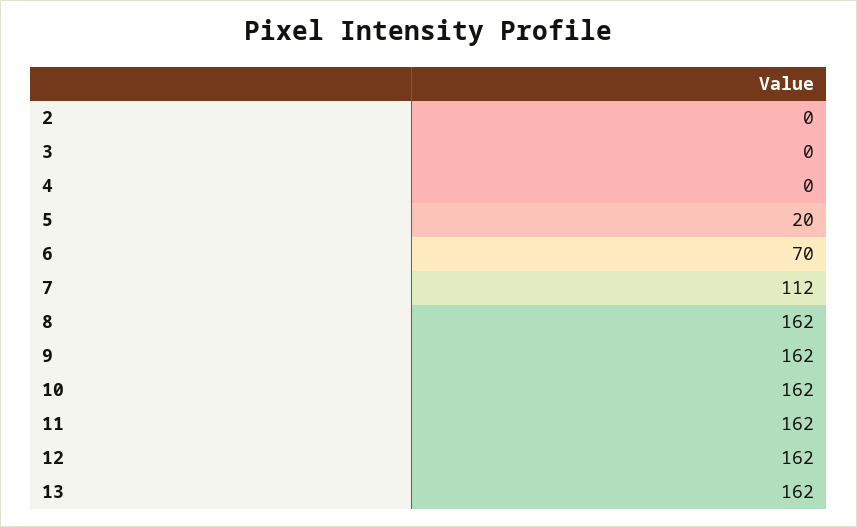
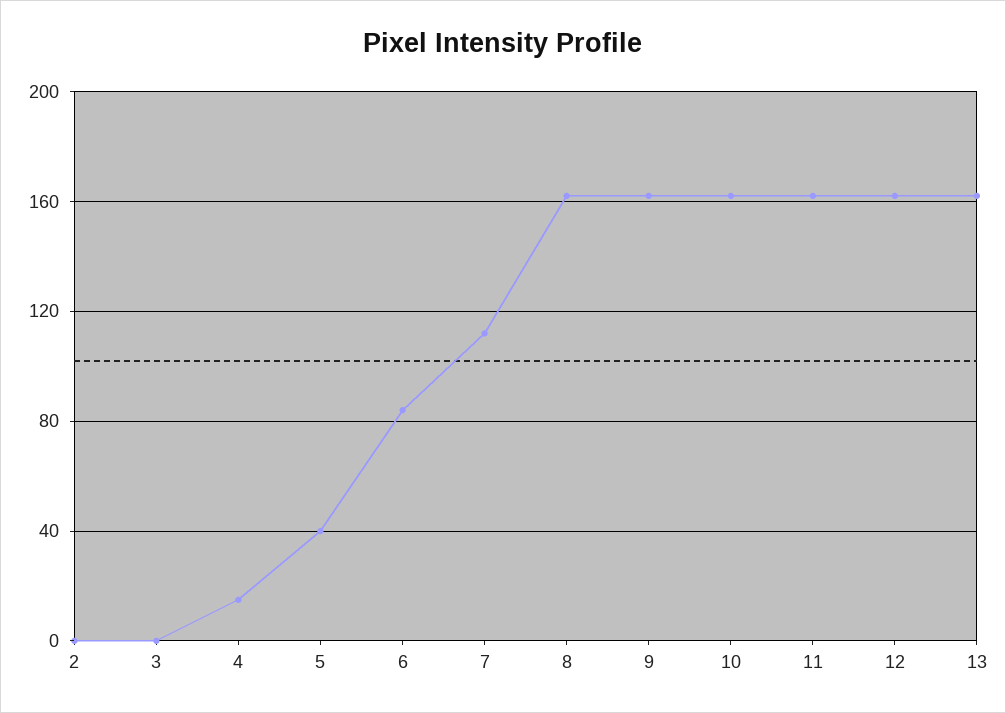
  {
    "2": 0,
    "3": 0,
-   "4": 0,
+   "4": 15,
-   "5": 20,
+   "5": 40,
-   "6": 70,
+   "6": 85,
    "7": 112,
    "8": 162,
    "9": 162,
    "10": 162,
    "11": 162,
    "12": 162,
    "13": 162
  }

